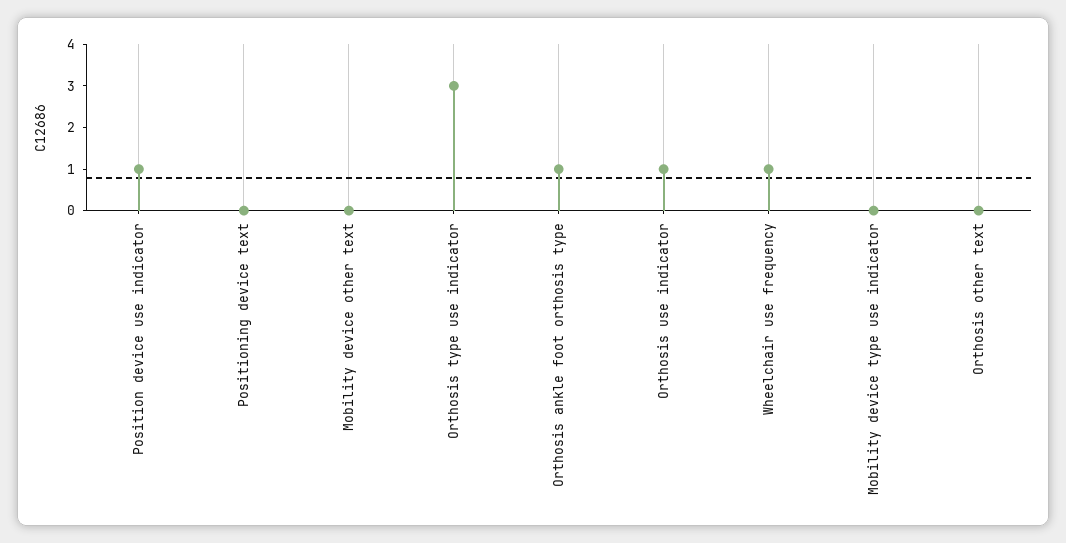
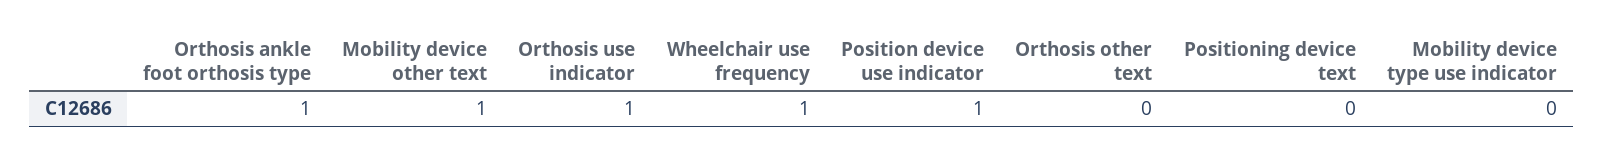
  {
    "Position device use indicator": 1,
    "Positioning device text": 0,
-   "Mobility device other text": 0,
+   "Mobility device other text": 1,
-   "Orthosis type use indicator": 3,
    "Orthosis ankle foot orthosis type": 1,
    "Orthosis use indicator": 1,
    "Wheelchair use frequency": 1,
    "Mobility device type use indicator": 0,
    "Orthosis other text": 0
  }

